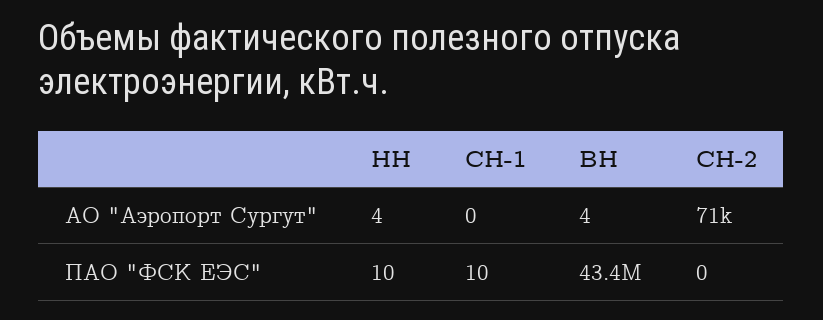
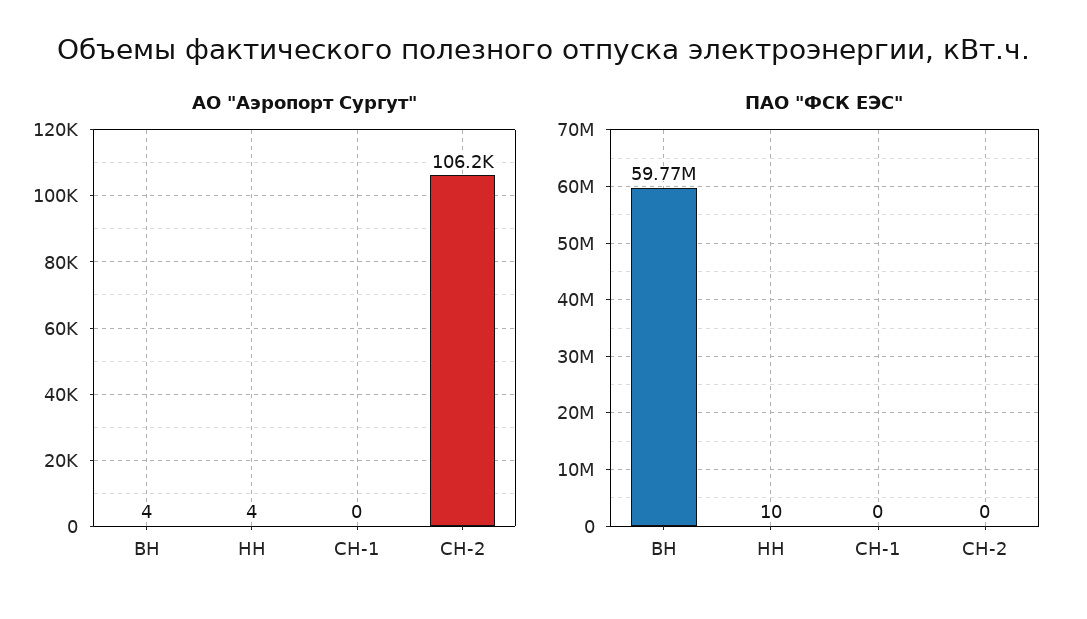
  {
    "АО \"Аэропорт Сургут\"": {
      "НН": 4,
      "СН-1": 0,
      "ВН": 4,
-     "СН-2": 71000
+     "СН-2": 106200
    },
    "ПАО \"ФСК ЕЭС\"": {
      "НН": 10,
-     "СН-1": 10,
+     "СН-1": 0,
-     "ВН": 43400000,
+     "ВН": 59770000,
      "СН-2": 0
    }
  }

